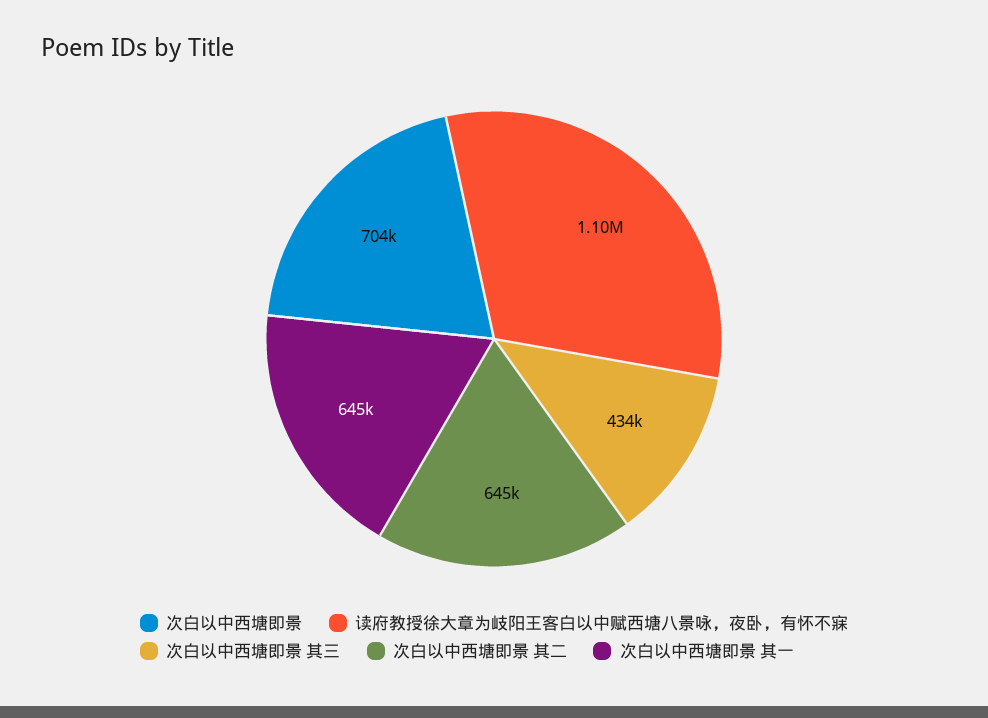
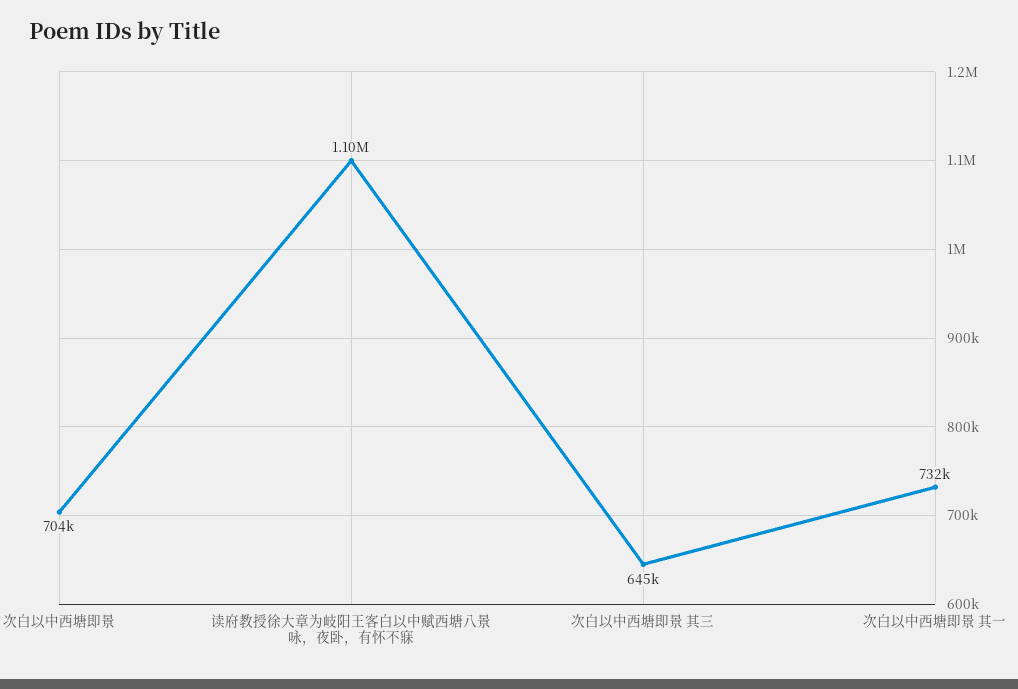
  {
    "次白以中西塘即景": 704000,
    "读府教授徐大章为岐阳王客白以中赋西塘八景咏，夜卧，有怀不寐": 1100000,
-   "次白以中西塘即景 其三": 434000,
+   "次白以中西塘即景 其三": 645000,
-   "次白以中西塘即景 其二": 645000,
-   "次白以中西塘即景 其一": 645000
+   "次白以中西塘即景 其一": 732000
  }

